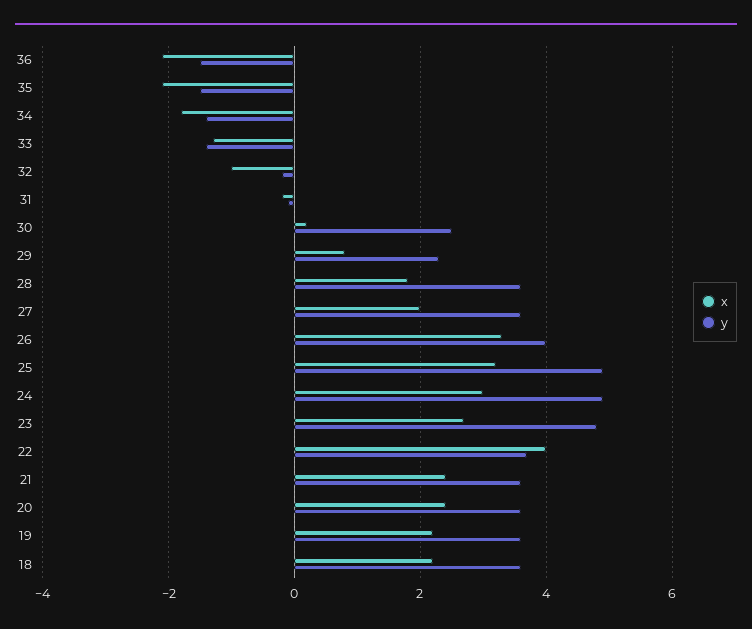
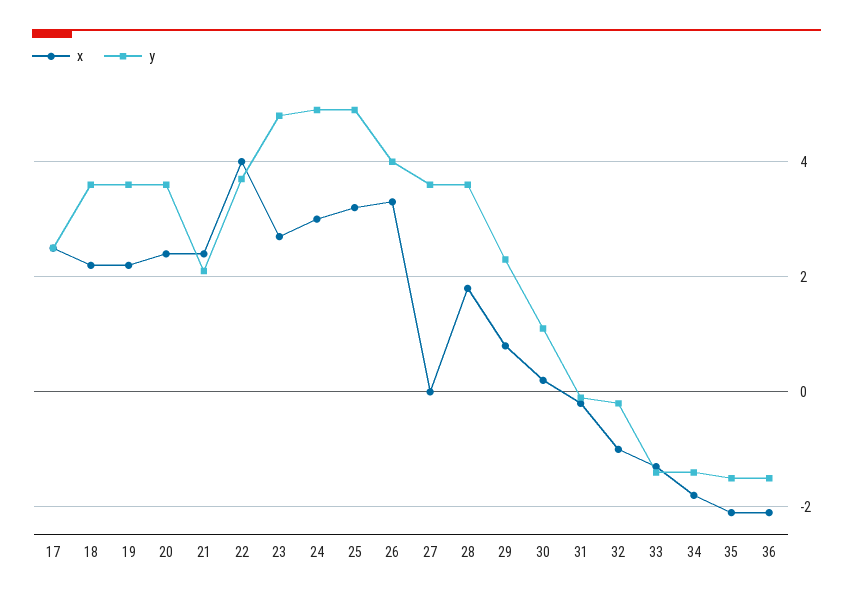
  {
    "x": {
      "36": -2,
      "35": -2,
      "34": -2,
      "33": -1.5,
      "32": -1,
      "31": 0,
      "30": 0,
      "29": 1,
      "28": 2,
-     "27": 2,
+     "27": 0,
      "26": 3.5,
      "25": 3,
      "24": 3,
      "23": 2.5,
      "22": 4,
      "21": 2.5,
      "20": 2.5,
      "19": 2,
-     "18": 2
+     "18": 2,
+     "17": 2.5
    },
    "y": {
      "36": -1.5,
      "35": -1.5,
      "34": -1.5,
      "33": -1.5,
      "32": 0,
      "31": 0,
-     "30": 2.5,
+     "30": 1,
      "29": 2.5,
      "28": 3.5,
      "27": 3.5,
      "26": 4,
      "25": 5,
      "24": 5,
      "23": 5,
      "22": 3.5,
-     "21": 3.5,
+     "21": 2,
      "20": 3.5,
      "19": 3.5,
-     "18": 3.5
+     "18": 3.5,
+     "17": 2.5
    }
  }

